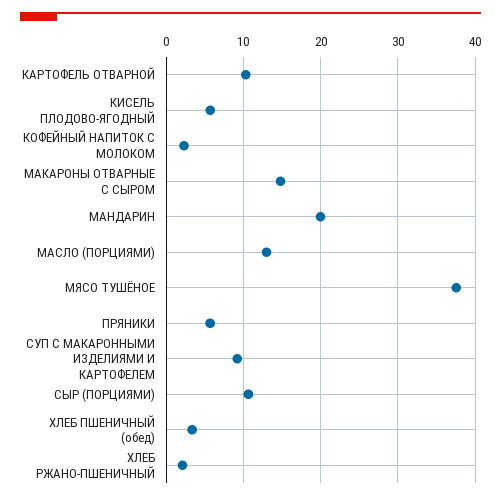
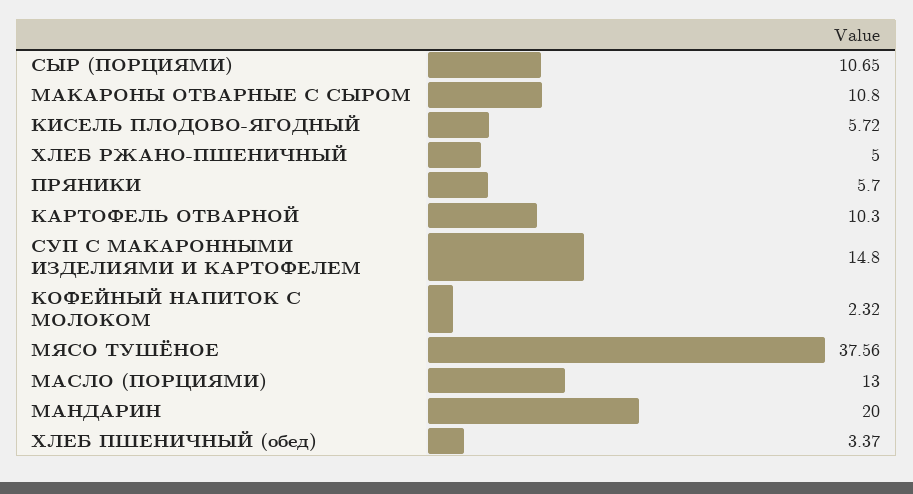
  {
    "КАРТОФЕЛЬ ОТВАРНОЙ": 10.3,
    "КИСЕЛЬ ПЛОДОВО-ЯГОДНЫЙ": 5.72,
    "КОФЕЙНЫЙ НАПИТОК С МОЛОКОМ": 2.32,
-   "МАКАРОНЫ ОТВАРНЫЕ С СЫРОМ": 15,
+   "МАКАРОНЫ ОТВАРНЫЕ С СЫРОМ": 10.8,
    "МАНДАРИН": 20,
    "МАСЛО (ПОРЦИЯМИ)": 13,
    "МЯСО ТУШЁНОЕ": 37.56,
    "ПРЯНИКИ": 5.7,
-   "СУП С МАКАРОННЫМИ ИЗДЕЛИЯМИ И КАРТОФЕЛЕМ": 9,
+   "СУП С МАКАРОННЫМИ ИЗДЕЛИЯМИ И КАРТОФЕЛЕМ": 14.8,
    "СЫР (ПОРЦИЯМИ)": 10.65,
    "ХЛЕБ ПШЕНИЧНЫЙ (обед)": 3.37,
-   "ХЛЕБ РЖАНО-ПШЕНИЧНЫЙ": 2
+   "ХЛЕБ РЖАНО-ПШЕНИЧНЫЙ": 5
  }

